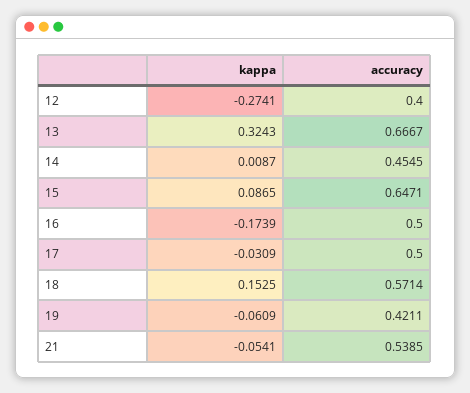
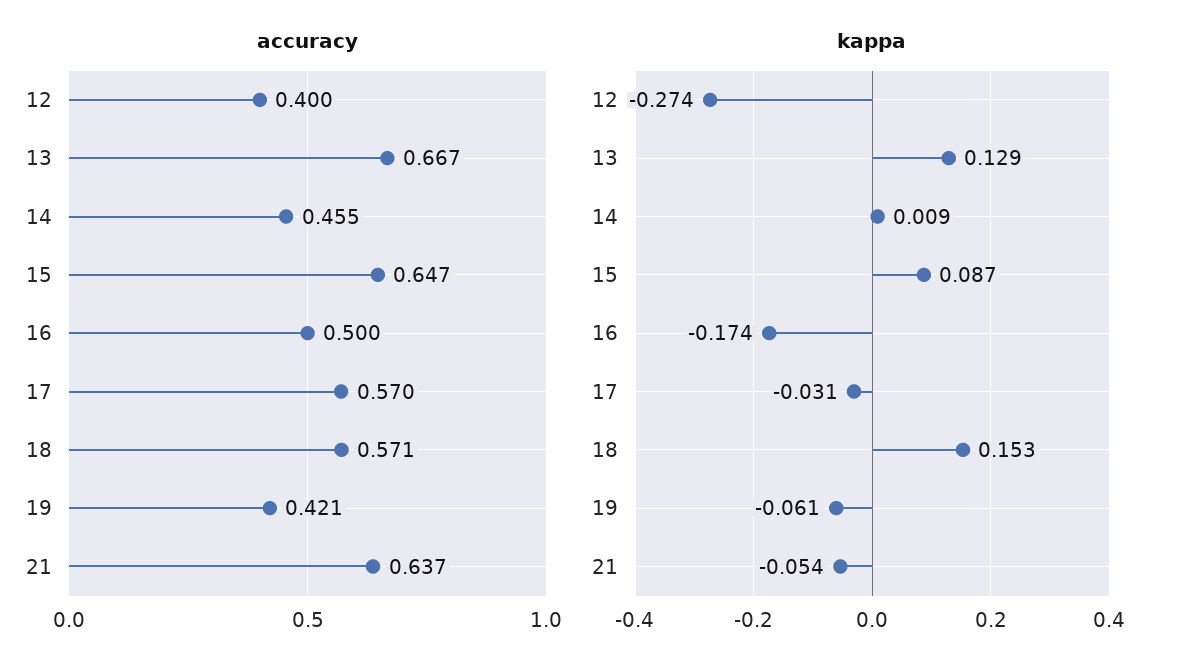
  {
    "kappa": {
      "12": -0.2741,
-     "13": 0.3243,
+     "13": 0.129,
      "14": 0.0087,
      "15": 0.0865,
      "16": -0.1739,
      "17": -0.0309,
      "18": 0.1525,
      "19": -0.0609,
      "21": -0.0541
    },
    "accuracy": {
      "12": 0.4,
      "13": 0.6667,
      "14": 0.4545,
      "15": 0.6471,
      "16": 0.5,
-     "17": 0.5,
+     "17": 0.57,
      "18": 0.5714,
      "19": 0.4211,
-     "21": 0.5385
+     "21": 0.637
    }
  }

